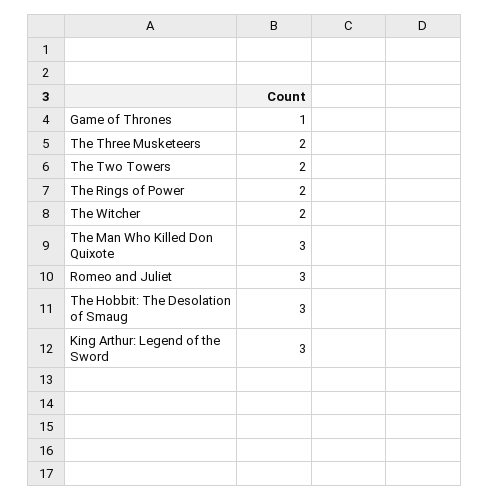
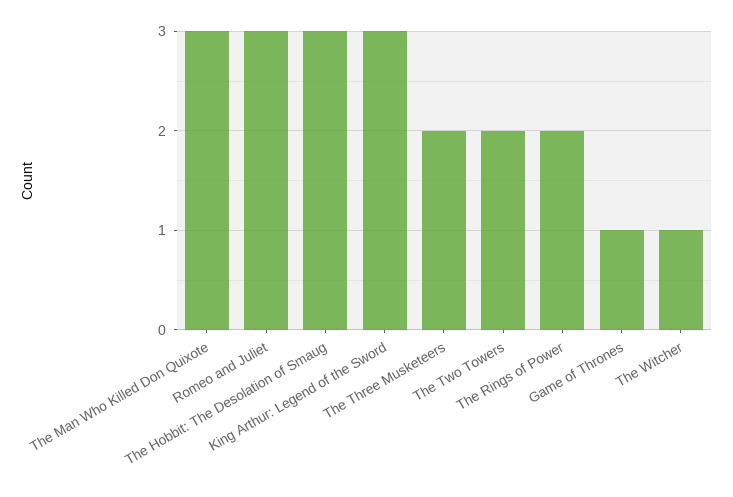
  {
    "Game of Thrones": 1,
    "The Three Musketeers": 2,
    "The Two Towers": 2,
    "The Rings of Power": 2,
-   "The Witcher": 2,
+   "The Witcher": 1,
    "The Man Who Killed Don Quixote": 3,
    "Romeo and Juliet": 3,
    "The Hobbit: The Desolation of Smaug": 3,
    "King Arthur: Legend of the Sword": 3
  }

